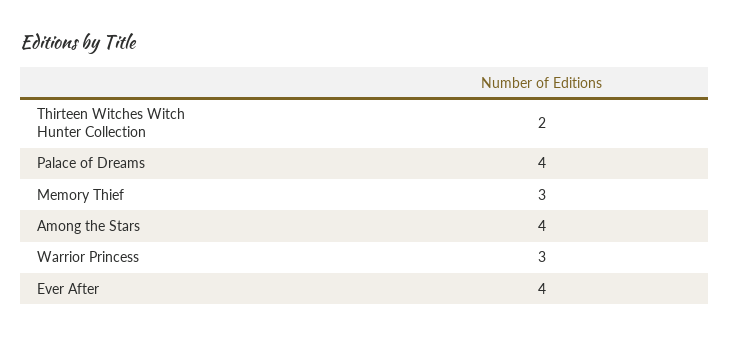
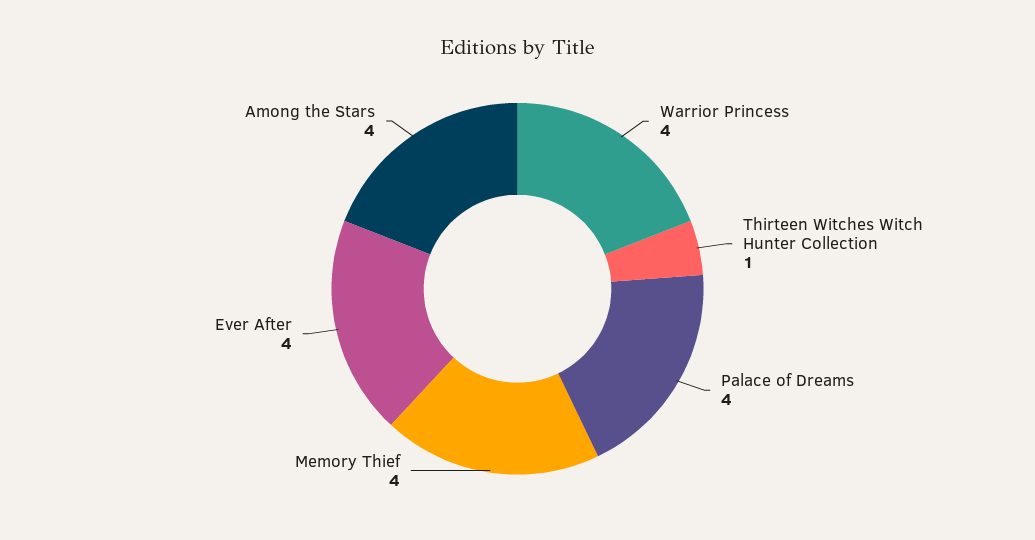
  {
-   "Thirteen Witches Witch Hunter Collection": 2,
+   "Thirteen Witches Witch Hunter Collection": 1,
    "Palace of Dreams": 4,
-   "Memory Thief": 3,
+   "Memory Thief": 4,
    "Among the Stars": 4,
-   "Warrior Princess": 3,
+   "Warrior Princess": 4,
    "Ever After": 4
  }

